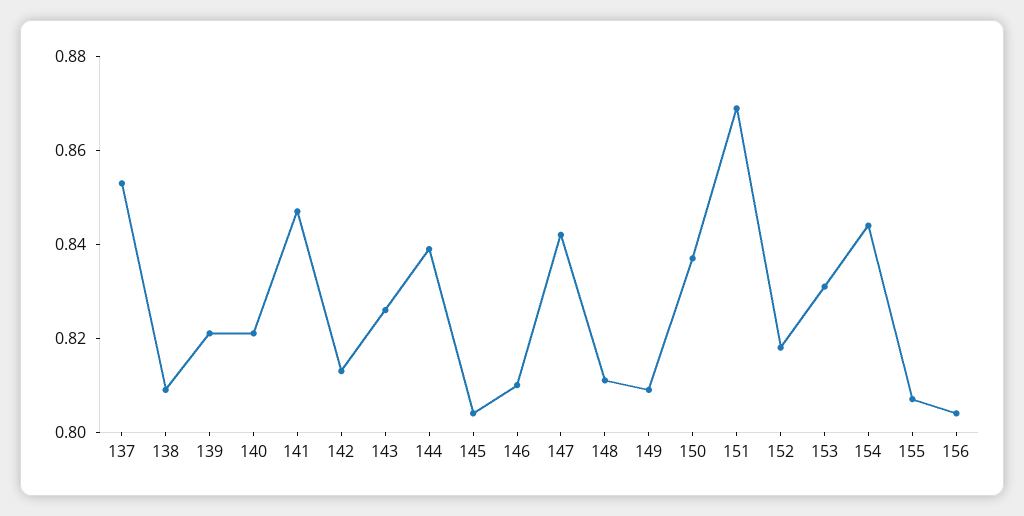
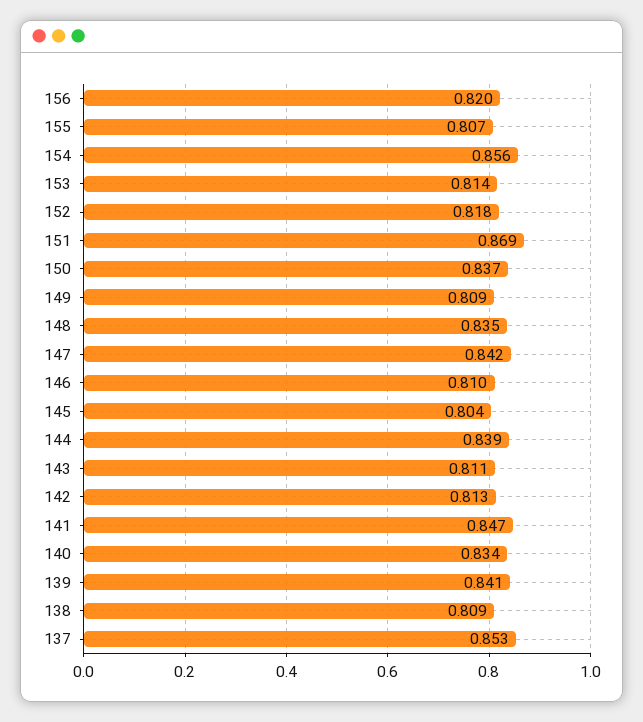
  {
    "137": 0.853,
    "138": 0.809,
-   "139": 0.82,
+   "139": 0.841,
-   "140": 0.82,
+   "140": 0.834,
    "141": 0.847,
    "142": 0.813,
-   "143": 0.825,
+   "143": 0.811,
    "144": 0.839,
    "145": 0.804,
    "146": 0.81,
    "147": 0.842,
-   "148": 0.81,
+   "148": 0.835,
    "149": 0.809,
    "150": 0.837,
    "151": 0.869,
    "152": 0.818,
-   "153": 0.83,
+   "153": 0.814,
-   "154": 0.845,
+   "154": 0.856,
    "155": 0.807,
-   "156": 0.805
+   "156": 0.82
  }

